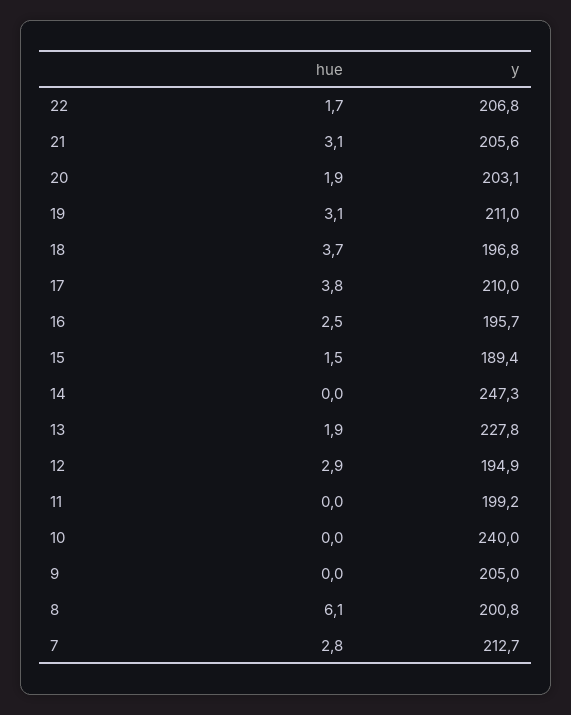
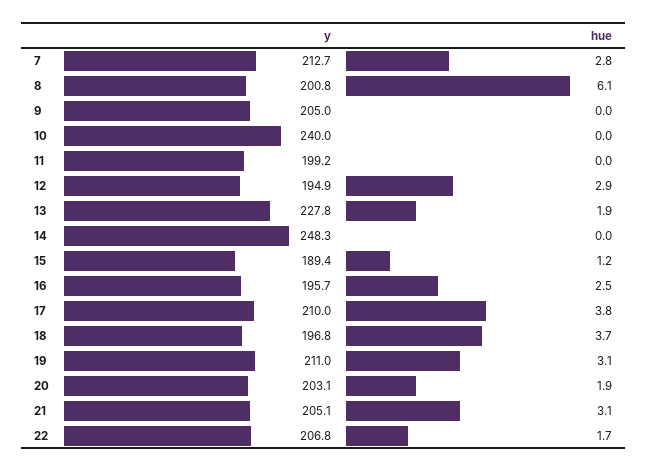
  {
    "hue": {
      "22": 1.7,
      "21": 3.1,
      "20": 1.9,
      "19": 3.1,
      "18": 3.7,
      "17": 3.8,
      "16": 2.5,
-     "15": 1.5,
+     "15": 1.2,
      "14": 0,
      "13": 1.9,
      "12": 2.9,
      "11": 0,
      "10": 0,
      "9": 0,
      "8": 6.1,
      "7": 2.8
    },
    "y": {
      "22": 206.8,
-     "21": 205.6,
+     "21": 205.1,
      "20": 203.1,
      "19": 211,
      "18": 196.8,
      "17": 210,
      "16": 195.7,
      "15": 189.4,
-     "14": 247.3,
+     "14": 248.3,
      "13": 227.8,
      "12": 194.9,
      "11": 199.2,
      "10": 240,
      "9": 205,
      "8": 200.8,
      "7": 212.7
    }
  }

